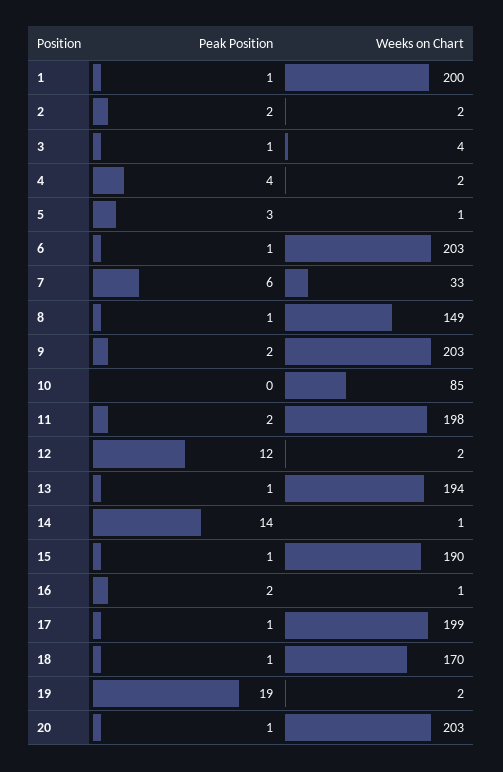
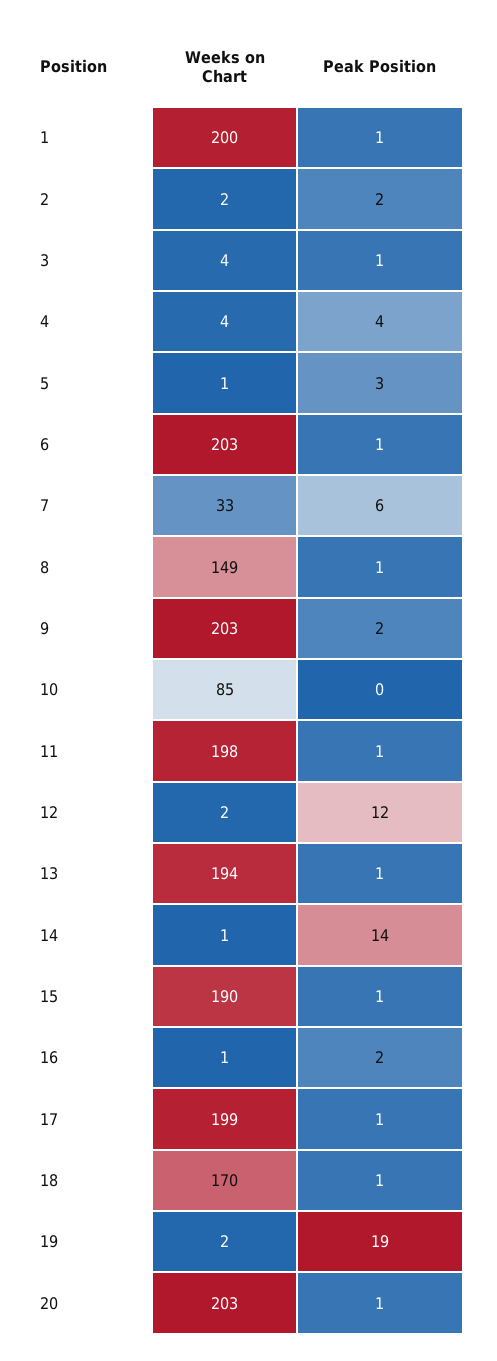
  {
    "Peak Position": {
      "1": 1,
      "2": 2,
      "3": 1,
      "4": 4,
      "5": 3,
      "6": 1,
      "7": 6,
      "8": 1,
      "9": 2,
      "10": 0,
-     "11": 2,
+     "11": 1,
      "12": 12,
      "13": 1,
      "14": 14,
      "15": 1,
      "16": 2,
      "17": 1,
      "18": 1,
      "19": 19,
      "20": 1
    },
    "Weeks on Chart": {
      "1": 200,
      "2": 2,
      "3": 4,
-     "4": 2,
+     "4": 4,
      "5": 1,
      "6": 203,
      "7": 33,
      "8": 149,
      "9": 203,
      "10": 85,
      "11": 198,
      "12": 2,
      "13": 194,
      "14": 1,
      "15": 190,
      "16": 1,
      "17": 199,
      "18": 170,
      "19": 2,
      "20": 203
    }
  }

